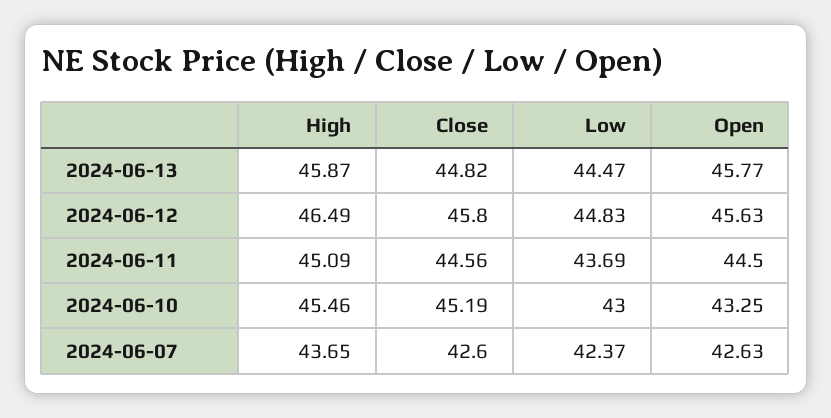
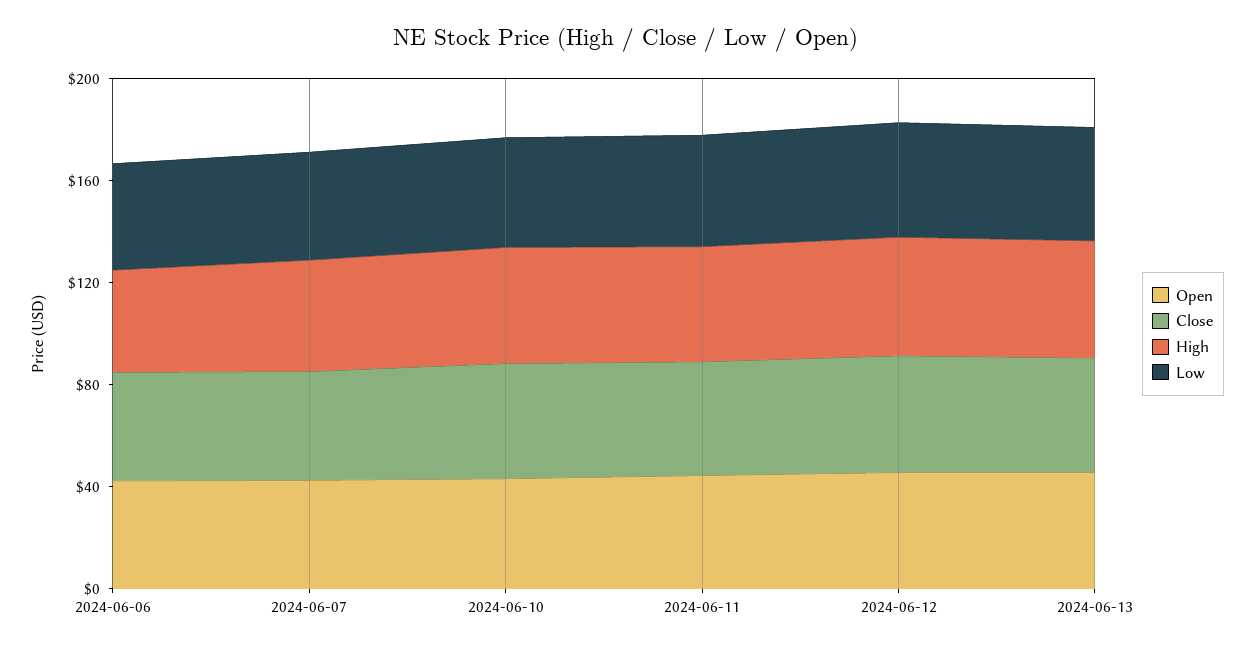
  {
    "High": {
      "2024-06-13": 45.87,
      "2024-06-12": 46.49,
      "2024-06-11": 45.09,
      "2024-06-10": 45.46,
-     "2024-06-07": 43.65
+     "2024-06-07": 43.65,
+     "2024-06-06": 40
    },
    "Close": {
      "2024-06-13": 44.82,
      "2024-06-12": 45.8,
      "2024-06-11": 44.56,
      "2024-06-10": 45.19,
-     "2024-06-07": 42.6
+     "2024-06-07": 42.6,
+     "2024-06-06": 40
    },
    "Low": {
      "2024-06-13": 44.47,
      "2024-06-12": 44.83,
      "2024-06-11": 43.69,
      "2024-06-10": 43,
-     "2024-06-07": 42.37
+     "2024-06-07": 42.37,
+     "2024-06-06": 40
    },
    "Open": {
      "2024-06-13": 45.77,
      "2024-06-12": 45.63,
      "2024-06-11": 44.5,
      "2024-06-10": 43.25,
-     "2024-06-07": 42.63
+     "2024-06-07": 42.63,
+     "2024-06-06": 40
    }
  }

